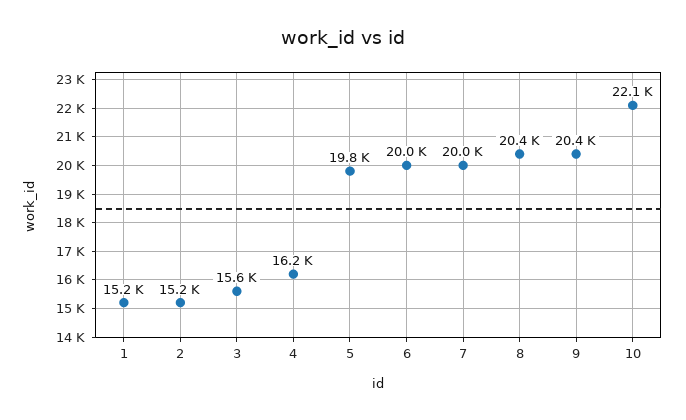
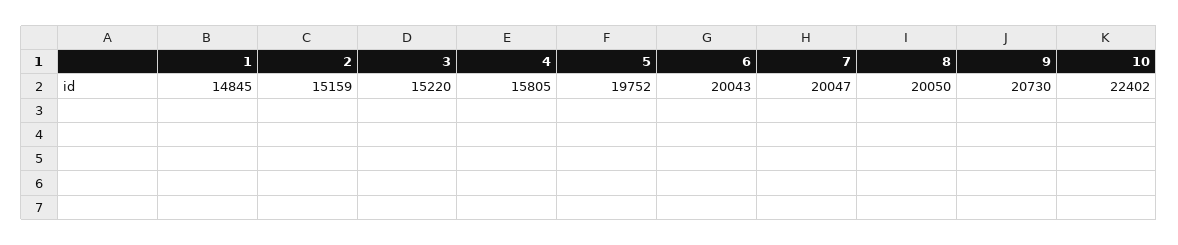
  {
-   "1": 15200,
+   "1": 14845,
    "2": 15159,
-   "3": 15600,
+   "3": 15220,
-   "4": 16200,
+   "4": 15805,
    "5": 19752,
    "6": 20043,
    "7": 20047,
-   "8": 20400,
+   "8": 20050,
-   "9": 20400,
+   "9": 20730,
-   "10": 22100
+   "10": 22402
  }

